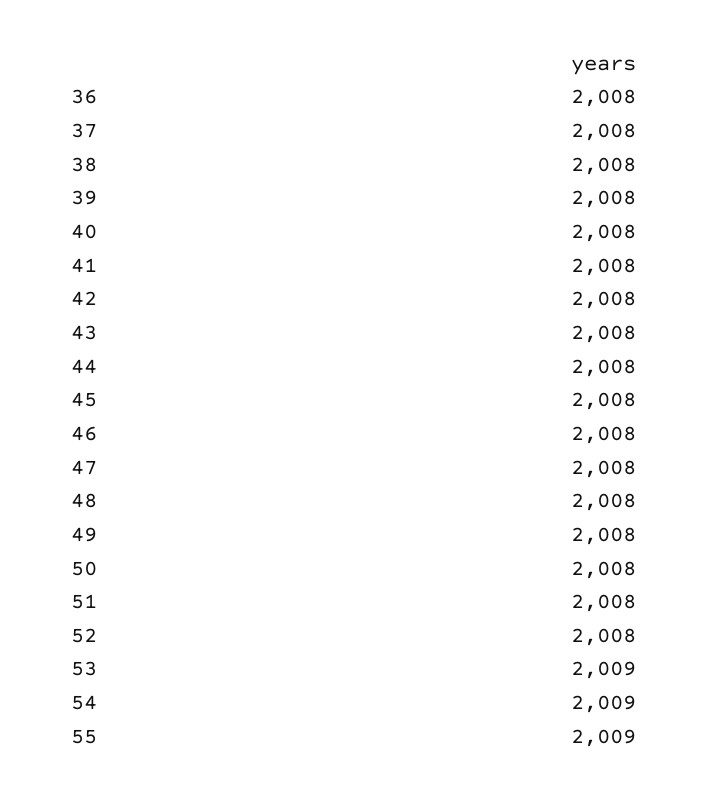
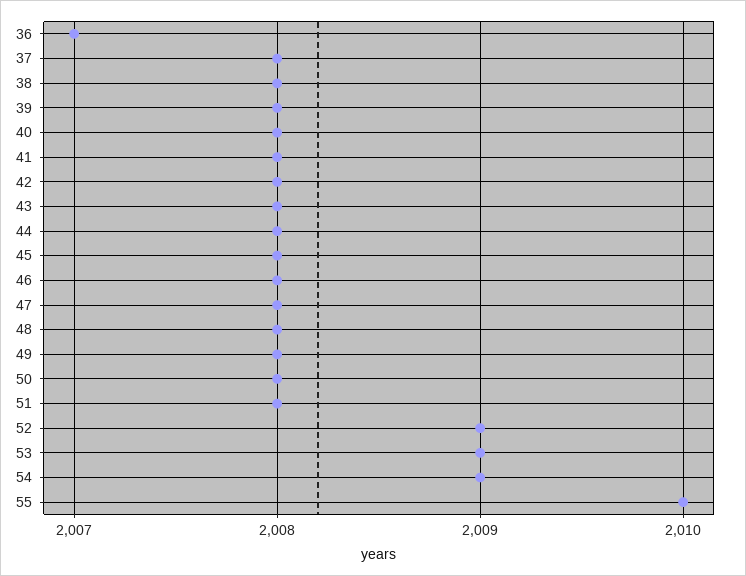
  {
-   "36": 2008,
+   "36": 2007,
    "37": 2008,
    "38": 2008,
    "39": 2008,
    "40": 2008,
    "41": 2008,
    "42": 2008,
    "43": 2008,
    "44": 2008,
    "45": 2008,
    "46": 2008,
    "47": 2008,
    "48": 2008,
    "49": 2008,
    "50": 2008,
    "51": 2008,
-   "52": 2008,
+   "52": 2009,
    "53": 2009,
    "54": 2009,
-   "55": 2009
+   "55": 2010
  }

